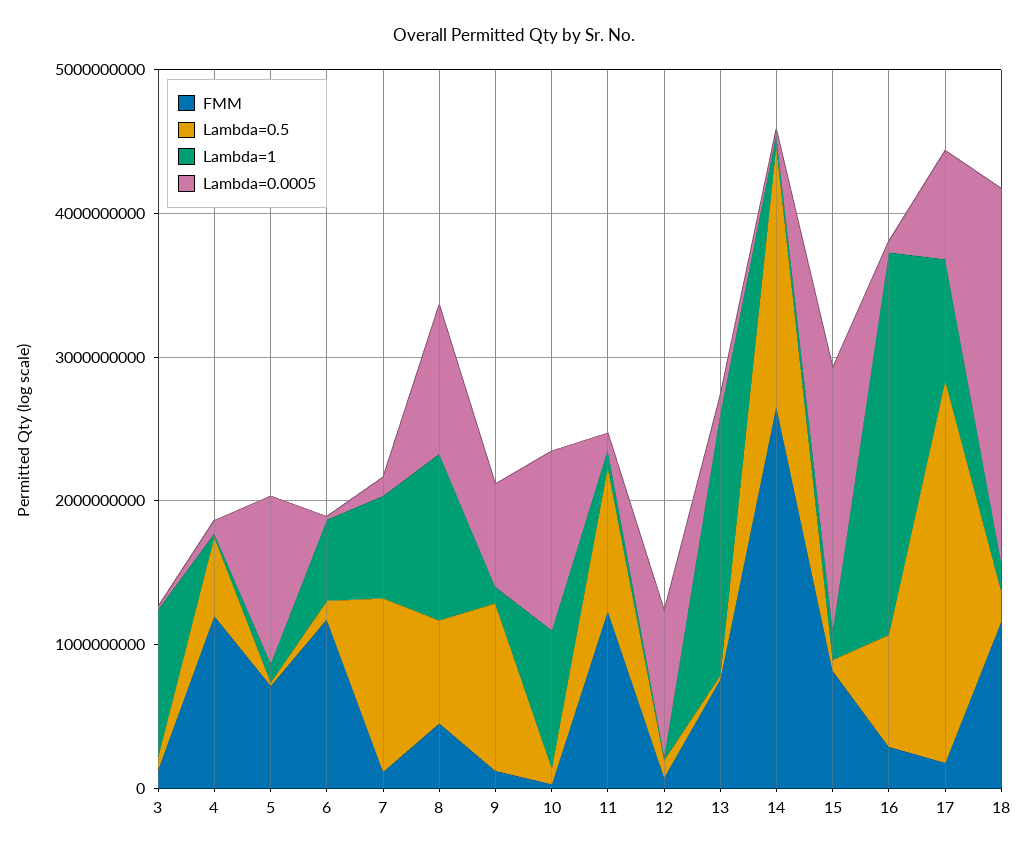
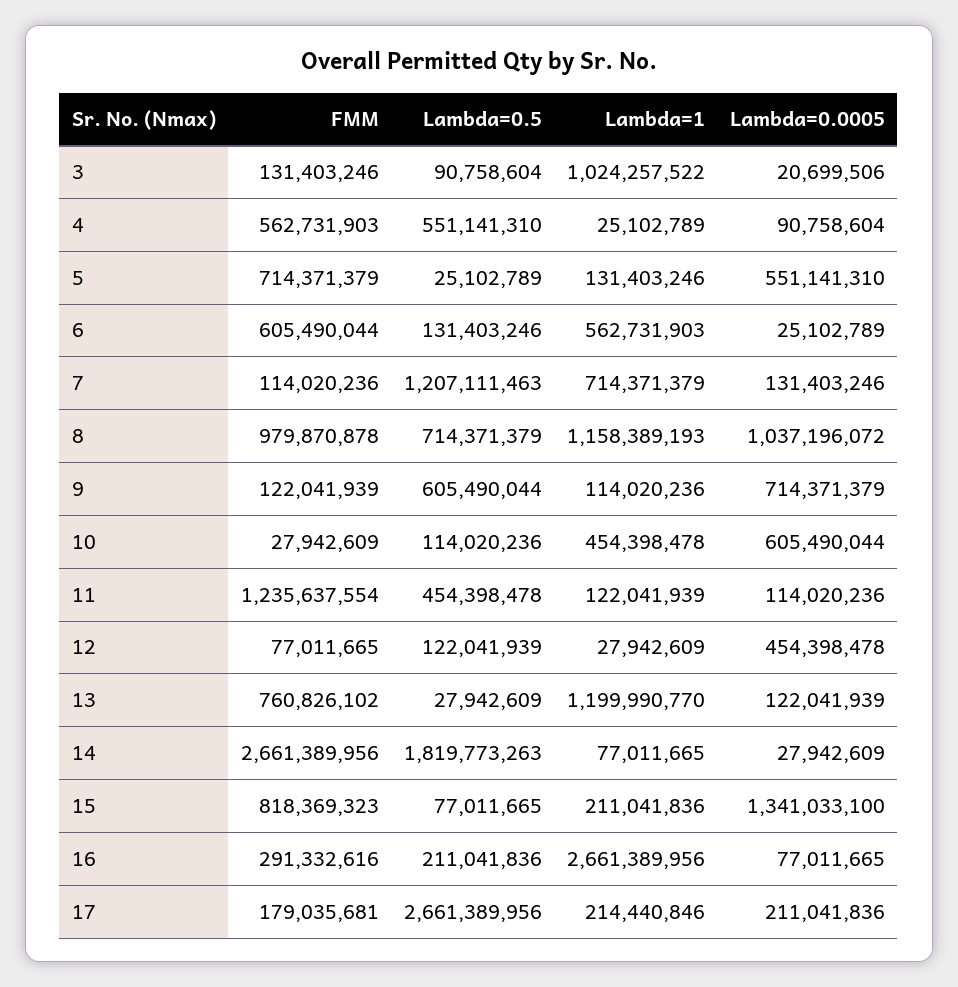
  {
    "FMM": {
      "3": 131403246,
-     "4": 1200000000,
+     "4": 562731903,
      "5": 714371379,
-     "6": 1200000000,
+     "6": 605490044,
      "7": 114020236,
-     "8": 400000000,
+     "8": 979870878,
      "9": 122041939,
      "10": 27942609,
      "11": 1235637554,
      "12": 77011665,
      "13": 760826102,
      "14": 2661389956,
      "15": 818369323,
      "16": 291332616,
-     "17": 179035681,
+     "17": 179035681
-     "18": 1200000000
    },
    "Lambda=0.5": {
      "3": 90758604,
      "4": 551141310,
      "5": 25102789,
      "6": 131403246,
      "7": 1207111463,
      "8": 714371379,
-     "9": 1200000000,
+     "9": 605490044,
      "10": 114020236,
-     "11": 1000000000,
+     "11": 454398478,
      "12": 122041939,
      "13": 27942609,
      "14": 1819773263,
      "15": 77011665,
-     "16": 800000000,
+     "16": 211041836,
-     "17": 2661389956,
+     "17": 2661389956
-     "18": 200000000
    },
    "Lambda=1": {
      "3": 1024257522,
      "4": 25102789,
      "5": 131403246,
      "6": 562731903,
      "7": 714371379,
      "8": 1158389193,
      "9": 114020236,
-     "10": 1000000000,
+     "10": 454398478,
      "11": 122041939,
      "12": 27942609,
-     "13": 1800000000,
+     "13": 1199990770,
      "14": 77011665,
      "15": 211041836,
      "16": 2661389956,
-     "17": 800000000,
+     "17": 214440846
-     "18": 200000000
    },
    "Lambda=0.0005": {
      "3": 20699506,
      "4": 90758604,
-     "5": 1200000000,
+     "5": 551141310,
      "6": 25102789,
      "7": 131403246,
      "8": 1037196072,
      "9": 714371379,
-     "10": 1200000000,
+     "10": 605490044,
      "11": 114020236,
-     "12": 1000000000,
+     "12": 454398478,
      "13": 122041939,
      "14": 27942609,
-     "15": 1800000000,
+     "15": 1341033100,
      "16": 77011665,
-     "17": 800000000,
+     "17": 211041836
-     "18": 2600000000
    }
  }

